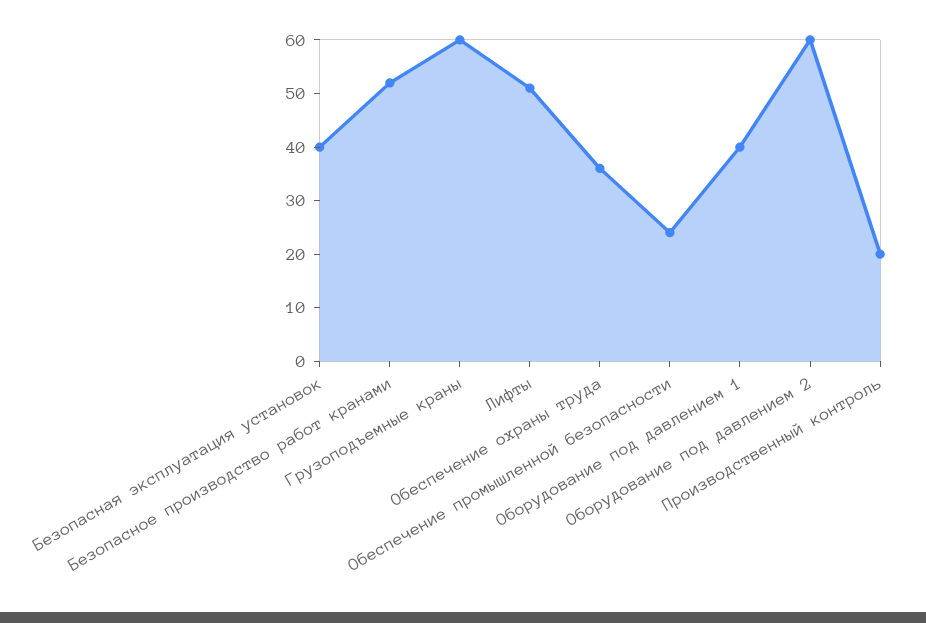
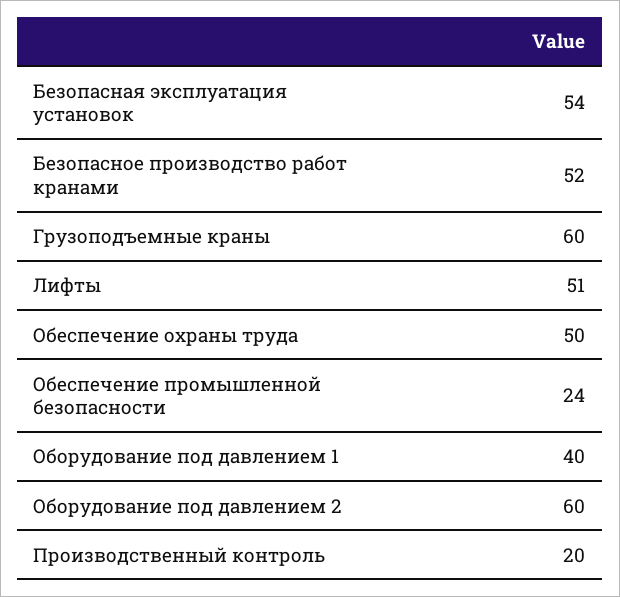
  {
-   "Безопасная эксплуатация установок": 40,
+   "Безопасная эксплуатация установок": 54,
    "Безопасное производство работ кранами": 52,
    "Грузоподъемные краны": 60,
    "Лифты": 51,
-   "Обеспечение охраны труда": 35,
+   "Обеспечение охраны труда": 50,
    "Обеспечение промышленной безопасности": 24,
    "Оборудование под давлением 1": 40,
    "Оборудование под давлением 2": 60,
    "Производственный контроль": 20
  }

